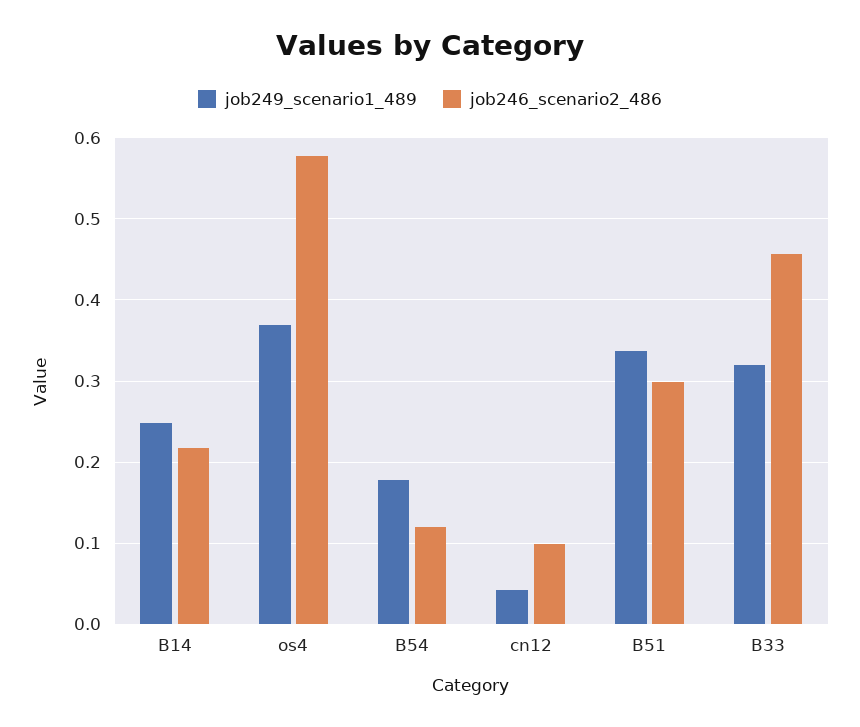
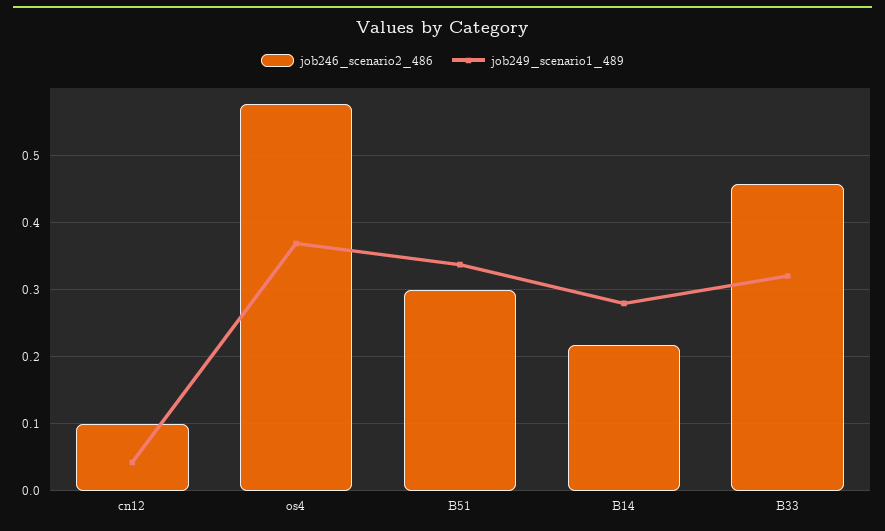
  {
    "job249_scenario1_489": {
-     "B14": 0.25,
+     "B14": 0.28,
      "os4": 0.37,
-     "B54": 0.18,
      "cn12": 0.04,
      "B51": 0.34,
      "B33": 0.32
    },
    "job246_scenario2_486": {
      "B14": 0.22,
      "os4": 0.58,
-     "B54": 0.12,
      "cn12": 0.1,
      "B51": 0.3,
      "B33": 0.46
    }
  }

